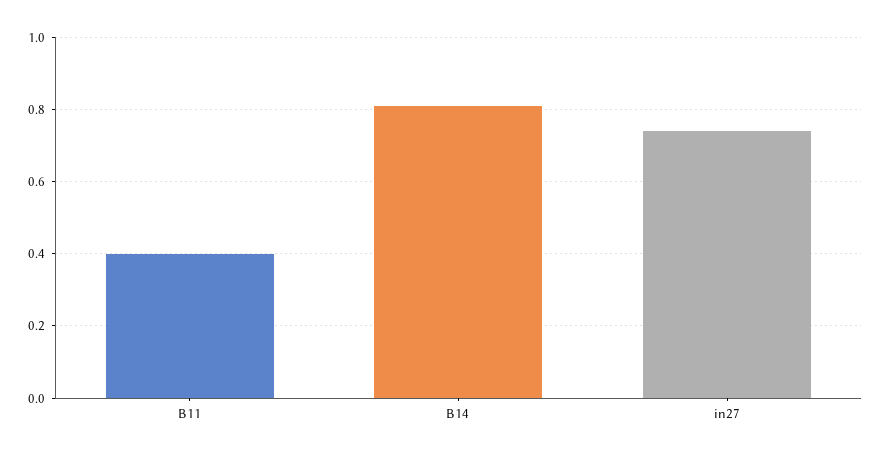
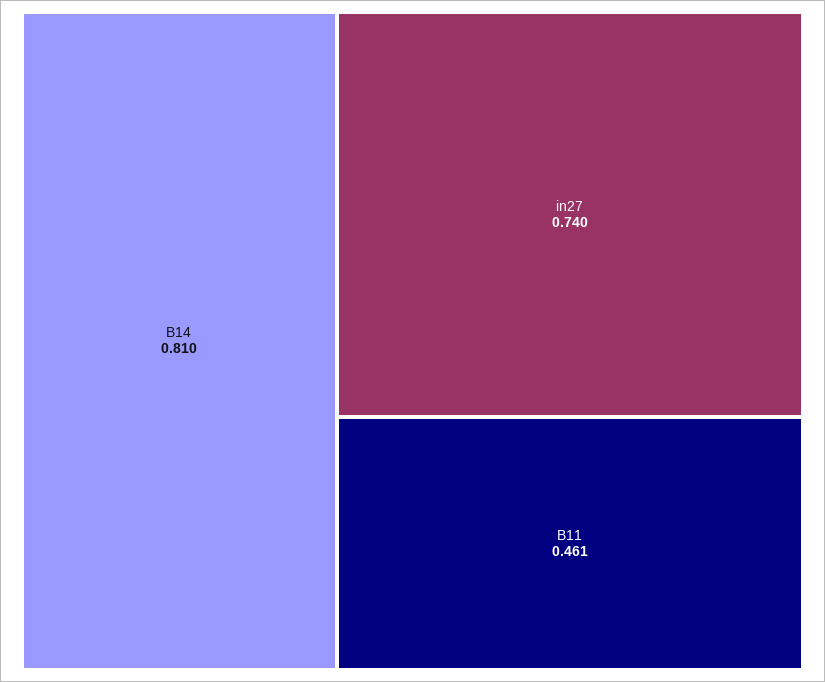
  {
-   "B11": 0.4,
+   "B11": 0.461,
    "B14": 0.81,
    "in27": 0.74
  }

